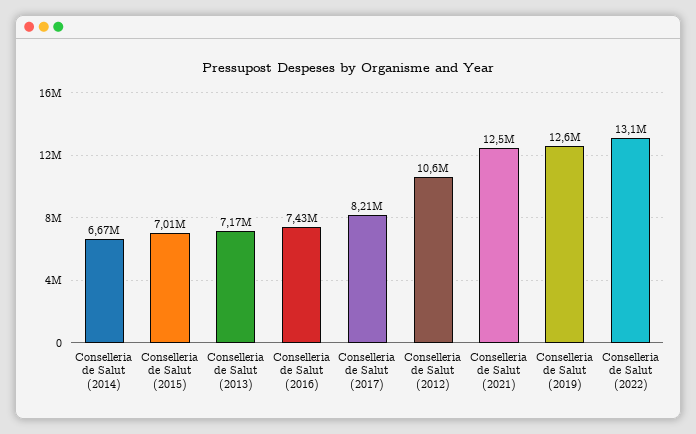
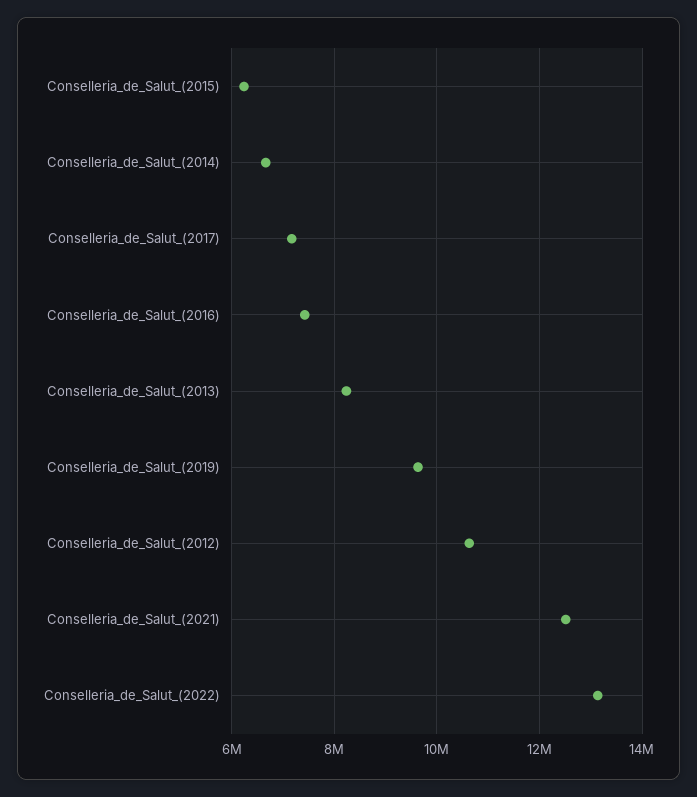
  {
    "Conselleria de Salut (2014)": 6670000,
-   "Conselleria de Salut (2015)": 7010000,
+   "Conselleria de Salut (2015)": 6200000,
-   "Conselleria de Salut (2013)": 7170000,
+   "Conselleria de Salut (2013)": 8200000,
    "Conselleria de Salut (2016)": 7430000,
-   "Conselleria de Salut (2017)": 8210000,
+   "Conselleria de Salut (2017)": 7200000,
    "Conselleria de Salut (2012)": 10600000,
    "Conselleria de Salut (2021)": 12500000,
-   "Conselleria de Salut (2019)": 12600000,
+   "Conselleria de Salut (2019)": 9600000,
    "Conselleria de Salut (2022)": 13100000
  }

